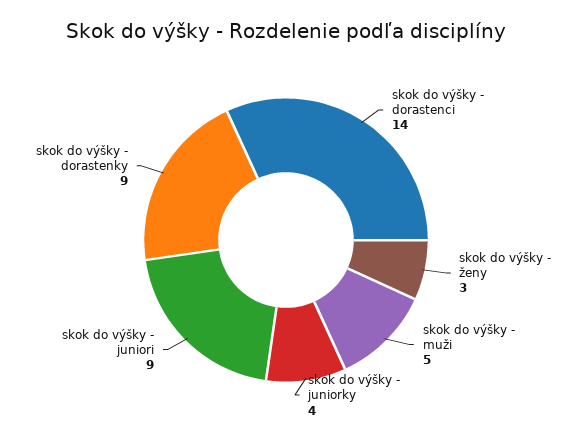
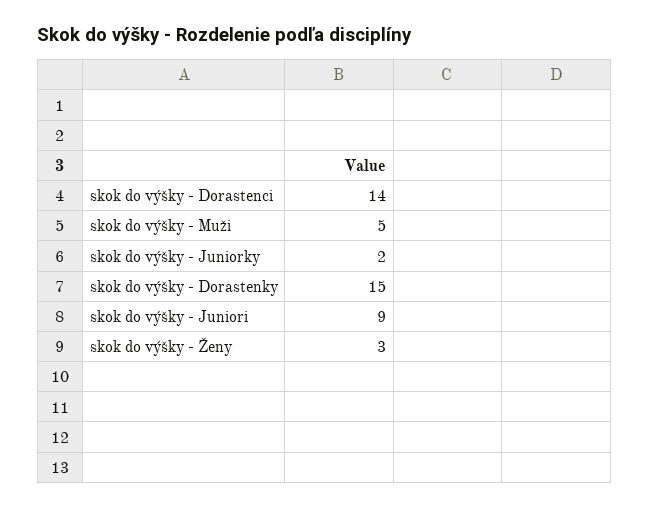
  {
    "skok do výšky - dorastenci": 14,
    "skok do výšky - ženy": 3,
    "skok do výšky - muži": 5,
-   "skok do výšky - juniorky": 4,
+   "skok do výšky - juniorky": 2,
    "skok do výšky - juniori": 9,
-   "skok do výšky - dorastenky": 9
+   "skok do výšky - dorastenky": 15
  }

